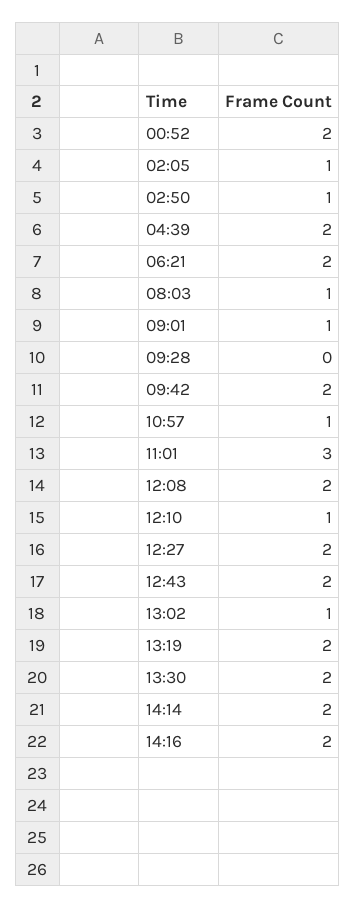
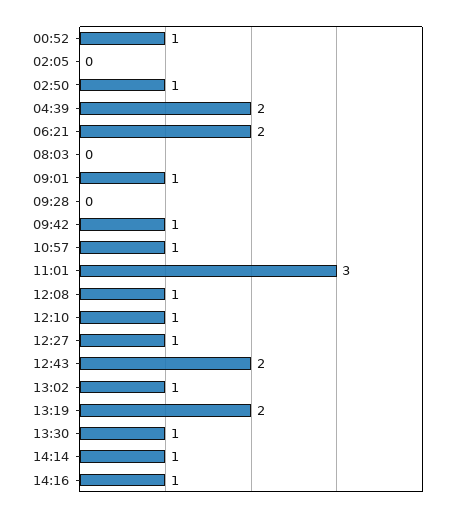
  {
-   "00:52": 2,
+   "00:52": 1,
-   "02:05": 1,
+   "02:05": 0,
    "02:50": 1,
    "04:39": 2,
    "06:21": 2,
-   "08:03": 1,
+   "08:03": 0,
    "09:01": 1,
    "09:28": 0,
-   "09:42": 2,
+   "09:42": 1,
    "10:57": 1,
    "11:01": 3,
-   "12:08": 2,
+   "12:08": 1,
    "12:10": 1,
-   "12:27": 2,
+   "12:27": 1,
    "12:43": 2,
    "13:02": 1,
    "13:19": 2,
-   "13:30": 2,
+   "13:30": 1,
-   "14:14": 2,
+   "14:14": 1,
-   "14:16": 2
+   "14:16": 1
  }

